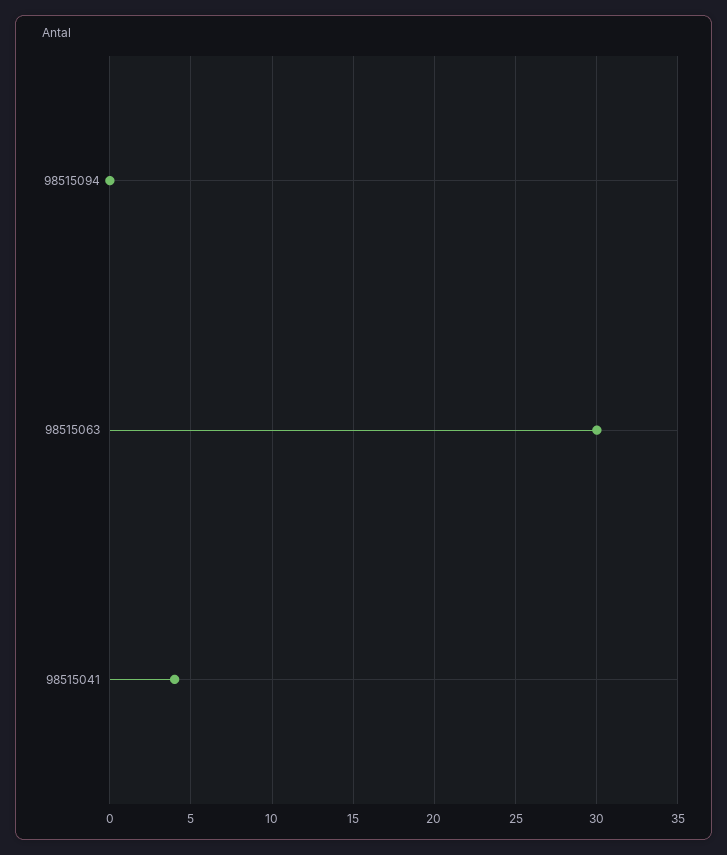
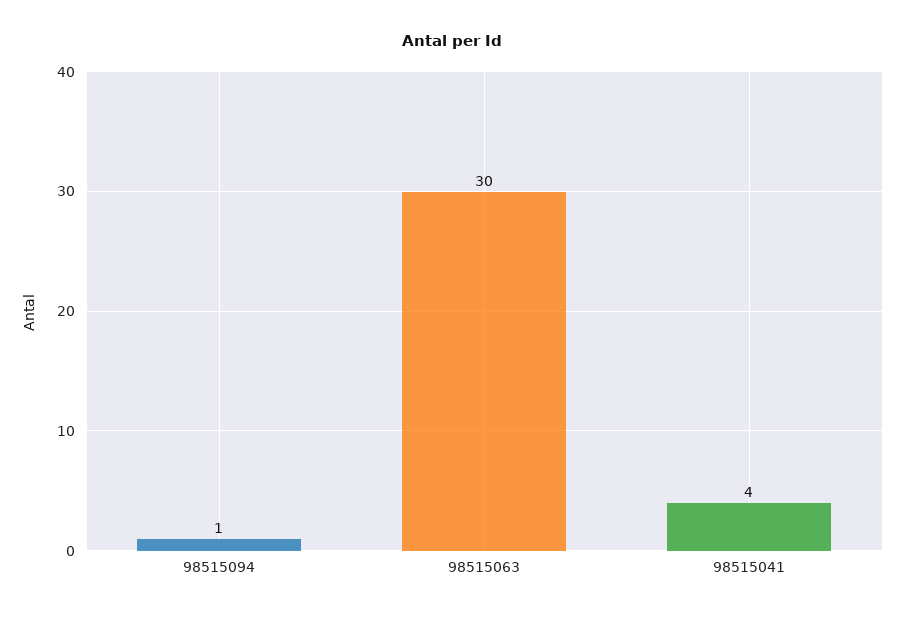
  {
-   "98515094": 0,
+   "98515094": 1,
    "98515063": 30,
    "98515041": 4
  }

